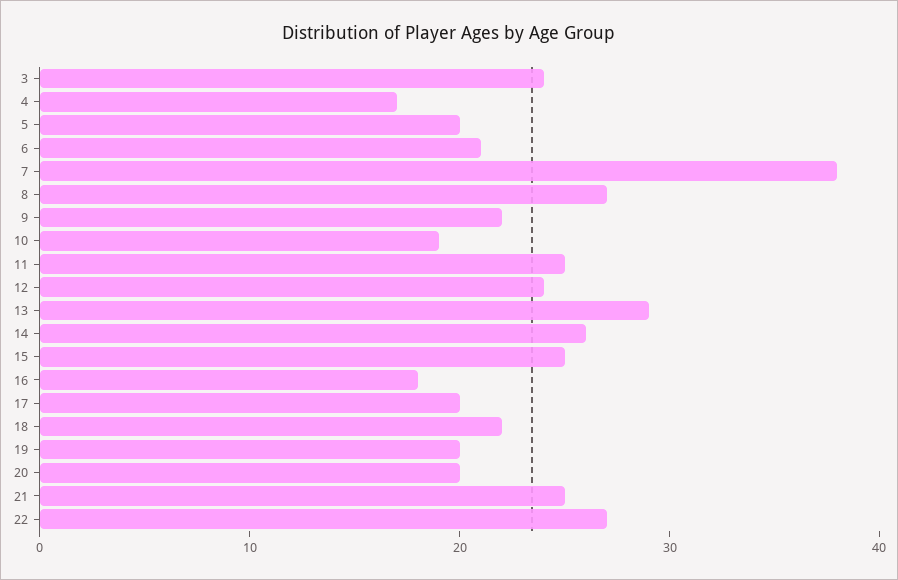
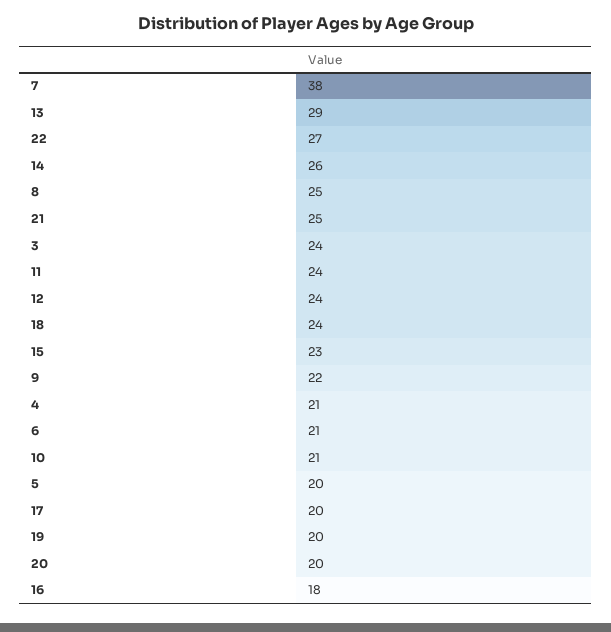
  {
    "3": 24,
-   "4": 17,
+   "4": 21,
    "5": 20,
    "6": 21,
    "7": 38,
-   "8": 27,
+   "8": 25,
    "9": 22,
-   "10": 19,
+   "10": 21,
-   "11": 25,
+   "11": 24,
    "12": 24,
    "13": 29,
    "14": 26,
-   "15": 25,
+   "15": 23,
    "16": 18,
    "17": 20,
-   "18": 22,
+   "18": 24,
    "19": 20,
    "20": 20,
    "21": 25,
    "22": 27
  }

